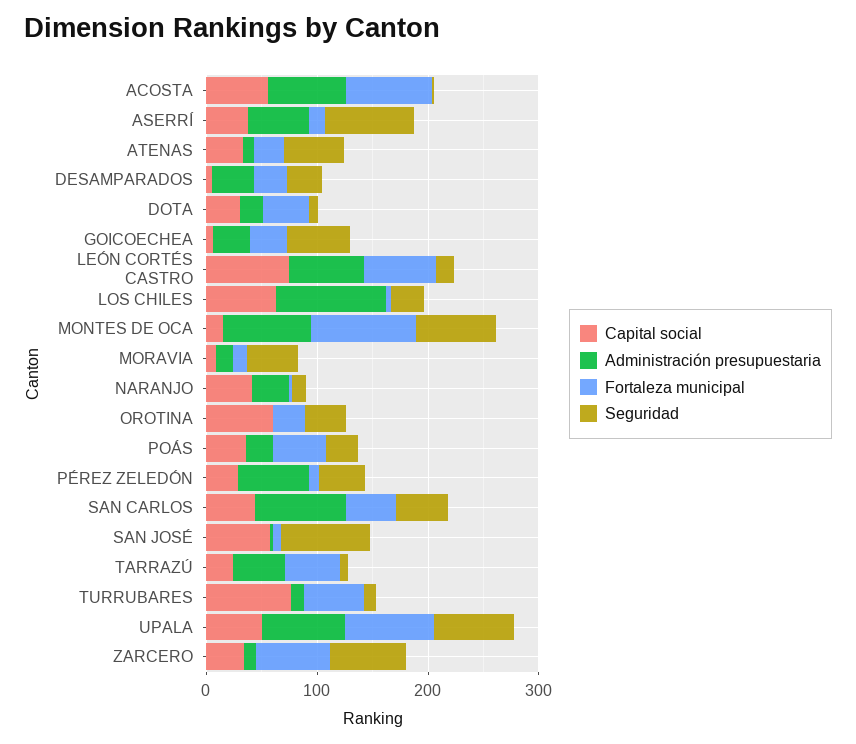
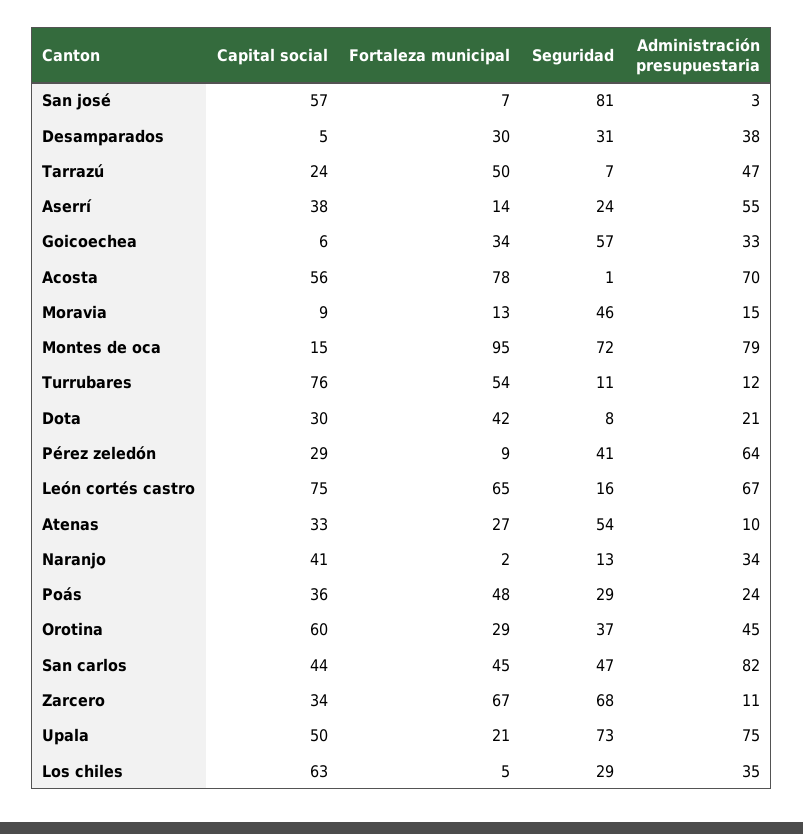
  {
    "Capital social": {
      "ACOSTA": 56,
      "ASERRÍ": 38,
      "ATENAS": 33,
      "DESAMPARADOS": 5,
      "DOTA": 30,
      "GOICOECHEA": 6,
      "LEÓN CORTÉS CASTRO": 75,
      "LOS CHILES": 63,
      "MONTES DE OCA": 15,
      "MORAVIA": 9,
      "NARANJO": 41,
      "OROTINA": 60,
      "POÁS": 36,
      "PÉREZ ZELEDÓN": 29,
      "SAN CARLOS": 44,
      "SAN JOSÉ": 57,
      "TARRAZÚ": 24,
      "TURRUBARES": 76,
      "UPALA": 50,
      "ZARCERO": 34
    },
    "Administración presupuestaria": {
      "ACOSTA": 70,
      "ASERRÍ": 55,
      "ATENAS": 10,
      "DESAMPARADOS": 38,
      "DOTA": 21,
      "GOICOECHEA": 33,
      "LEÓN CORTÉS CASTRO": 67,
-     "LOS CHILES": 100,
+     "LOS CHILES": 35,
      "MONTES DE OCA": 79,
      "MORAVIA": 15,
      "NARANJO": 34,
-     "OROTINA": 0,
+     "OROTINA": 45,
      "POÁS": 24,
      "PÉREZ ZELEDÓN": 64,
      "SAN CARLOS": 82,
      "SAN JOSÉ": 3,
      "TARRAZÚ": 47,
      "TURRUBARES": 12,
      "UPALA": 75,
      "ZARCERO": 11
    },
    "Fortaleza municipal": {
      "ACOSTA": 78,
      "ASERRÍ": 14,
      "ATENAS": 27,
      "DESAMPARADOS": 30,
      "DOTA": 42,
      "GOICOECHEA": 34,
      "LEÓN CORTÉS CASTRO": 65,
      "LOS CHILES": 5,
      "MONTES DE OCA": 95,
      "MORAVIA": 13,
      "NARANJO": 2,
      "OROTINA": 29,
      "POÁS": 48,
      "PÉREZ ZELEDÓN": 9,
      "SAN CARLOS": 45,
      "SAN JOSÉ": 7,
      "TARRAZÚ": 50,
      "TURRUBARES": 54,
-     "UPALA": 80,
+     "UPALA": 21,
      "ZARCERO": 67
    },
    "Seguridad": {
      "ACOSTA": 1,
-     "ASERRÍ": 80,
+     "ASERRÍ": 24,
      "ATENAS": 54,
      "DESAMPARADOS": 31,
      "DOTA": 8,
      "GOICOECHEA": 57,
      "LEÓN CORTÉS CASTRO": 16,
      "LOS CHILES": 29,
      "MONTES DE OCA": 72,
      "MORAVIA": 46,
      "NARANJO": 13,
      "OROTINA": 37,
      "POÁS": 29,
      "PÉREZ ZELEDÓN": 41,
      "SAN CARLOS": 47,
      "SAN JOSÉ": 81,
      "TARRAZÚ": 7,
      "TURRUBARES": 11,
      "UPALA": 73,
      "ZARCERO": 68
    }
  }

